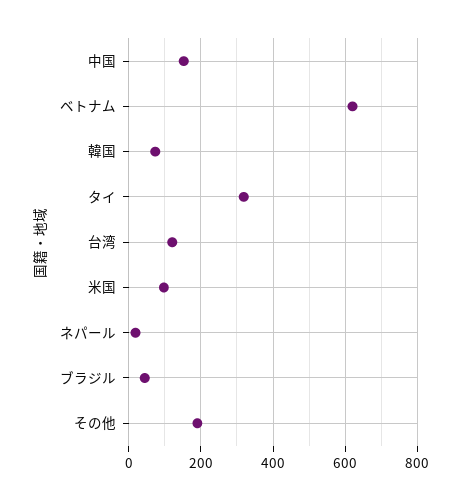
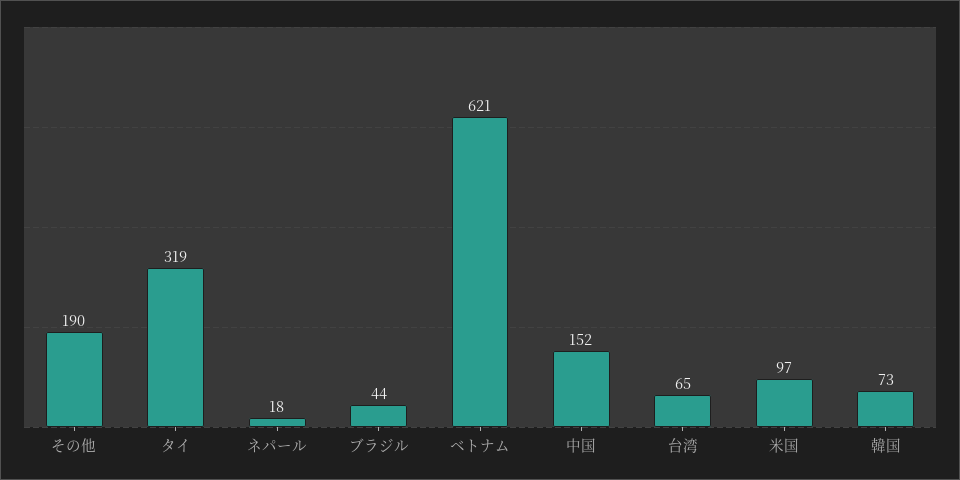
  {
    "中国": 152,
    "ベトナム": 621,
    "韓国": 73,
    "タイ": 319,
-   "台湾": 120,
+   "台湾": 65,
    "米国": 97,
    "ネパール": 18,
    "ブラジル": 44,
    "その他": 190
  }

